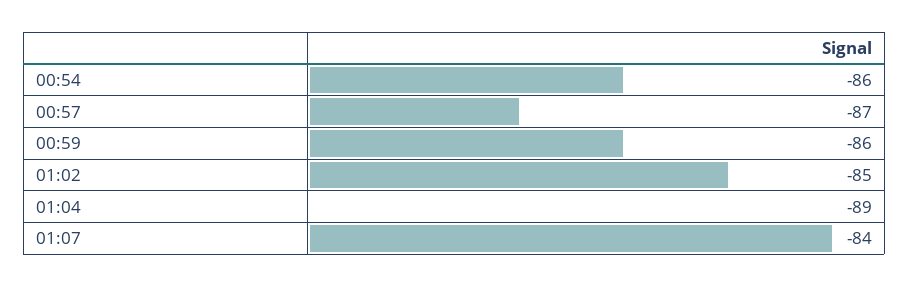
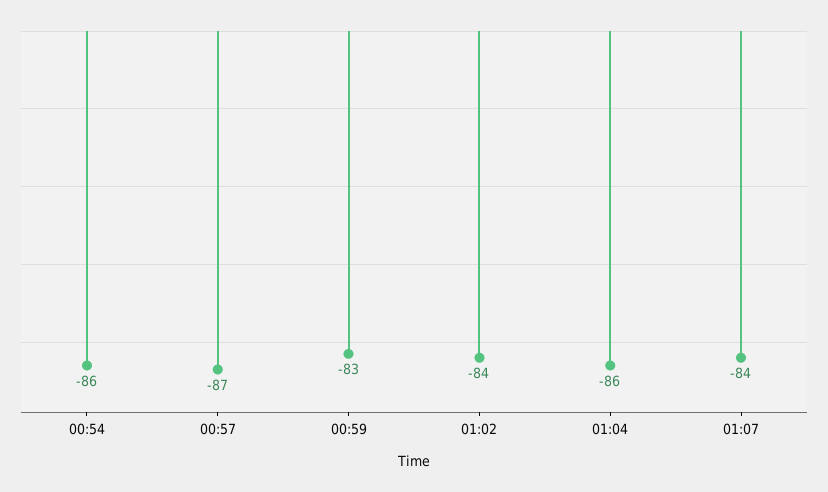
  {
    "00:54": -86,
    "00:57": -87,
-   "00:59": -86,
+   "00:59": -83,
-   "01:02": -85,
+   "01:02": -84,
-   "01:04": -89,
+   "01:04": -86,
    "01:07": -84
  }

